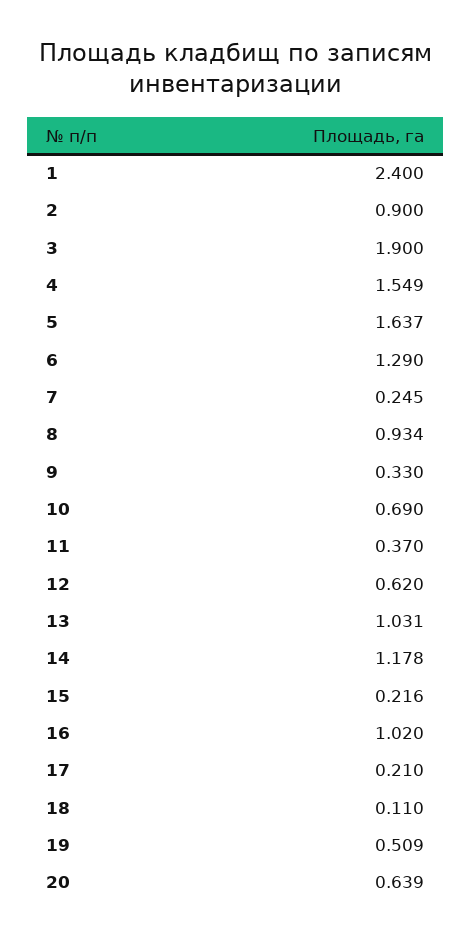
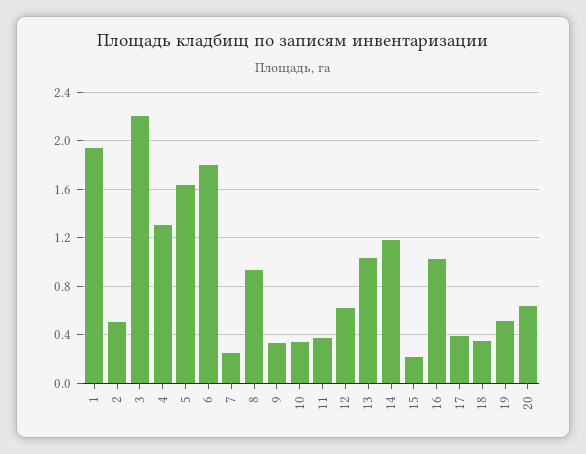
  {
-   "1": 2.4,
+   "1": 1.95,
-   "2": 0.9,
+   "2": 0.5,
-   "3": 1.9,
+   "3": 2.2,
-   "4": 1.549,
+   "4": 1.3,
    "5": 1.637,
-   "6": 1.29,
+   "6": 1.8,
    "7": 0.245,
    "8": 0.934,
    "9": 0.33,
-   "10": 0.69,
+   "10": 0.35,
    "11": 0.37,
    "12": 0.62,
    "13": 1.031,
    "14": 1.178,
    "15": 0.216,
    "16": 1.02,
-   "17": 0.21,
+   "17": 0.4,
-   "18": 0.11,
+   "18": 0.35,
    "19": 0.509,
    "20": 0.639
  }

